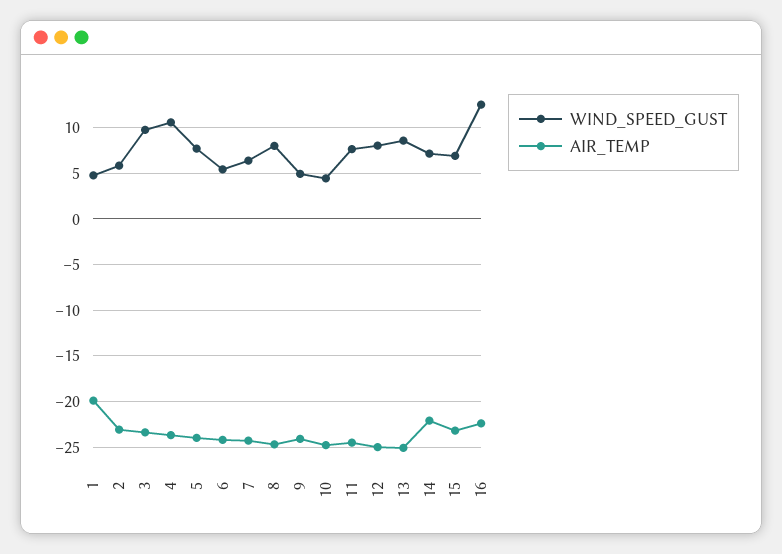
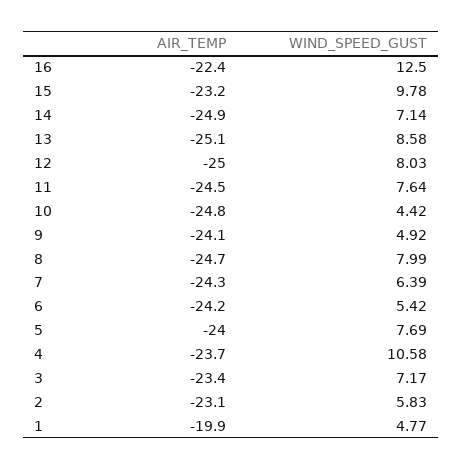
  {
    "WIND_SPEED_GUST": {
      "1": 4.77,
      "2": 5.83,
-     "3": 10,
+     "3": 7.17,
      "4": 10.58,
      "5": 7.69,
      "6": 5.42,
      "7": 6.39,
      "8": 7.99,
      "9": 4.92,
      "10": 4.42,
      "11": 7.64,
      "12": 8.03,
      "13": 8.58,
      "14": 7.14,
-     "15": 7,
+     "15": 9.78,
      "16": 12.5
    },
    "AIR_TEMP": {
      "1": -19.9,
      "2": -23.1,
      "3": -23.4,
      "4": -23.7,
      "5": -24,
      "6": -24.2,
      "7": -24.3,
      "8": -24.7,
      "9": -24.1,
      "10": -24.8,
      "11": -24.5,
      "12": -25,
      "13": -25.1,
-     "14": -22,
+     "14": -24.9,
      "15": -23.2,
      "16": -22.4
    }
  }

